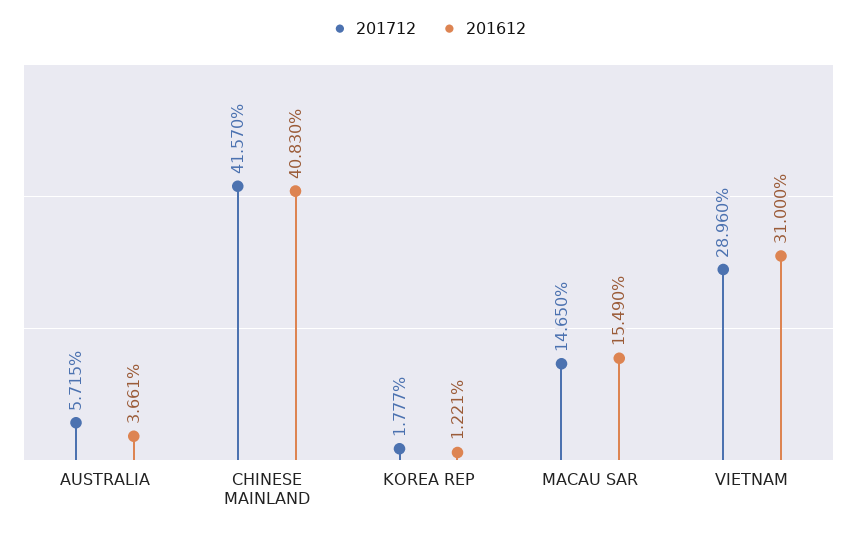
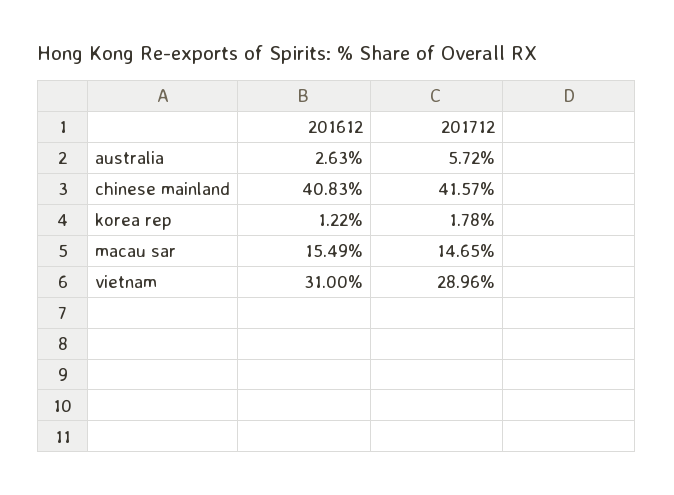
  {
    "201712": {
      "AUSTRALIA": 5.715,
      "CHINESE MAINLAND": 41.57,
      "KOREA REP": 1.777,
      "MACAU SAR": 14.65,
      "VIETNAM": 28.96
    },
    "201612": {
-     "AUSTRALIA": 3.661,
+     "AUSTRALIA": 2.63,
      "CHINESE MAINLAND": 40.83,
      "KOREA REP": 1.221,
      "MACAU SAR": 15.49,
      "VIETNAM": 31
    }
  }

